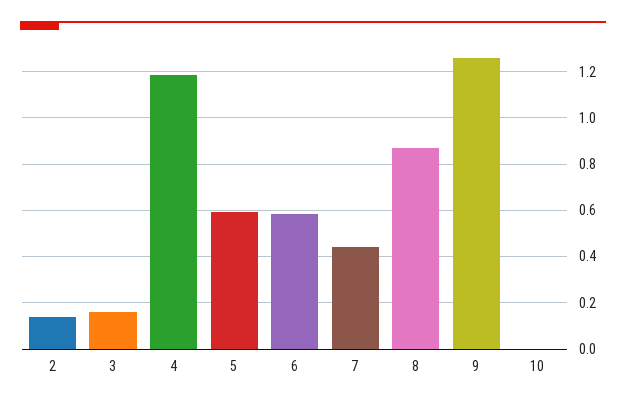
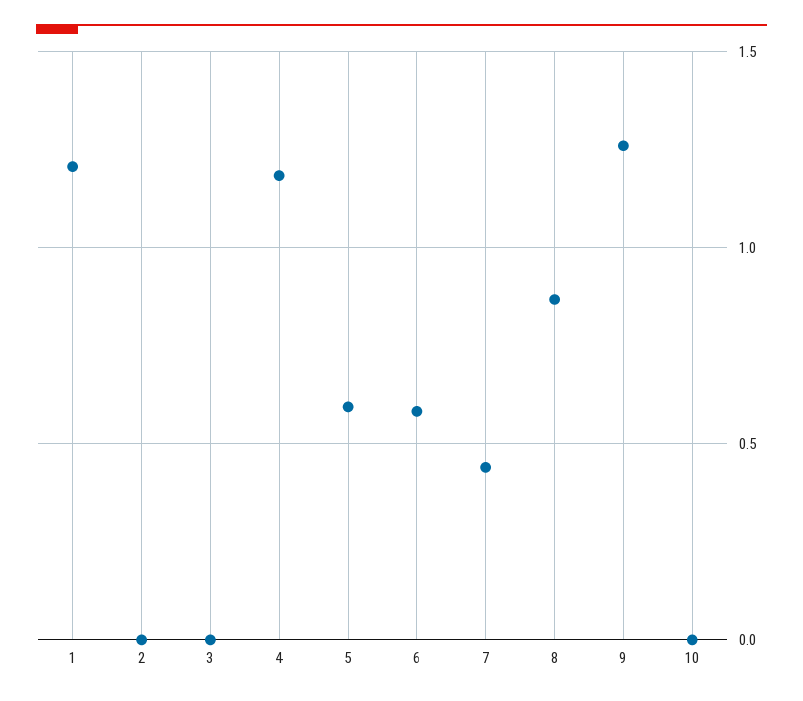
  {
-   "2": 0.15,
+   "2": 0,
-   "3": 0.15,
+   "3": 0,
    "4": 1.2,
    "5": 0.6,
    "6": 0.6,
    "7": 0.45,
    "8": 0.85,
    "9": 1.25,
-   "10": 0
+   "10": 0,
+   "1": 1.2
  }

